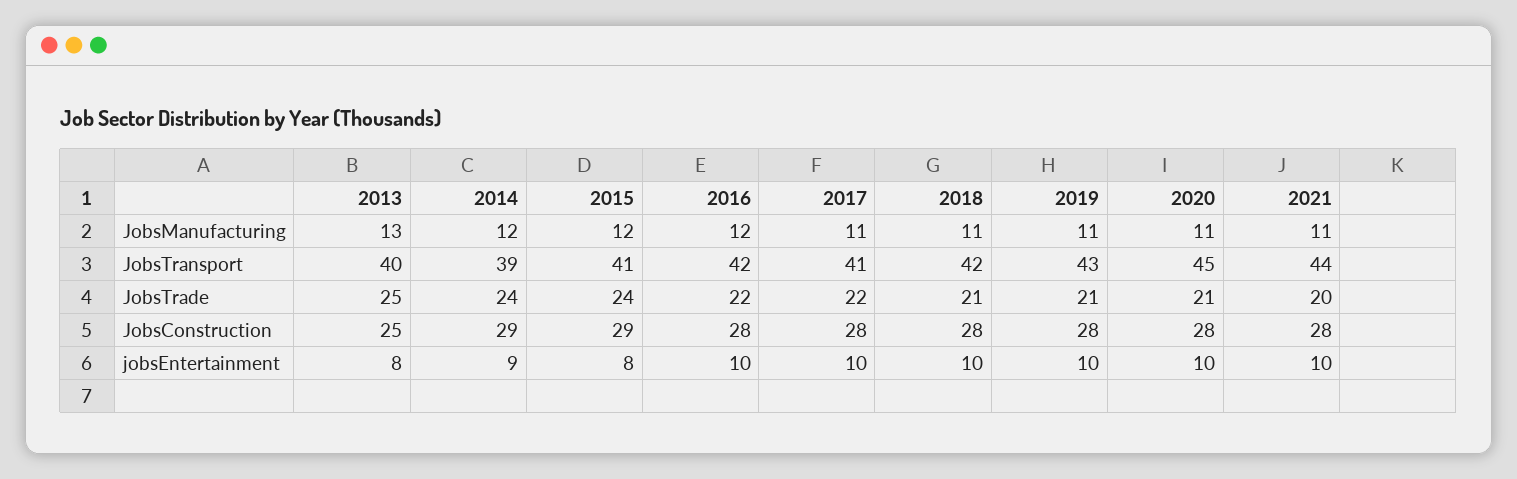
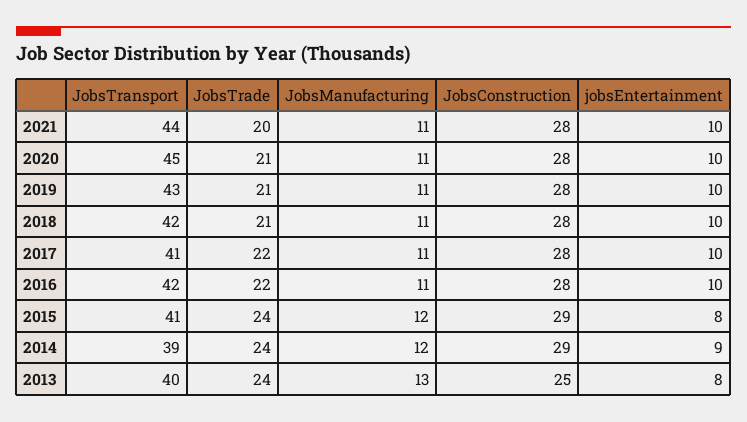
  {
    "2013": {
      "JobsManufacturing": 13,
      "JobsTransport": 40,
-     "JobsTrade": 25,
+     "JobsTrade": 24,
      "JobsConstruction": 25,
      "jobsEntertainment": 8
    },
    "2014": {
      "JobsManufacturing": 12,
      "JobsTransport": 39,
      "JobsTrade": 24,
      "JobsConstruction": 29,
      "jobsEntertainment": 9
    },
    "2015": {
      "JobsManufacturing": 12,
      "JobsTransport": 41,
      "JobsTrade": 24,
      "JobsConstruction": 29,
      "jobsEntertainment": 8
    },
    "2016": {
-     "JobsManufacturing": 12,
+     "JobsManufacturing": 11,
      "JobsTransport": 42,
      "JobsTrade": 22,
      "JobsConstruction": 28,
      "jobsEntertainment": 10
    },
    "2017": {
      "JobsManufacturing": 11,
      "JobsTransport": 41,
      "JobsTrade": 22,
      "JobsConstruction": 28,
      "jobsEntertainment": 10
    },
    "2018": {
      "JobsManufacturing": 11,
      "JobsTransport": 42,
      "JobsTrade": 21,
      "JobsConstruction": 28,
      "jobsEntertainment": 10
    },
    "2019": {
      "JobsManufacturing": 11,
      "JobsTransport": 43,
      "JobsTrade": 21,
      "JobsConstruction": 28,
      "jobsEntertainment": 10
    },
    "2020": {
      "JobsManufacturing": 11,
      "JobsTransport": 45,
      "JobsTrade": 21,
      "JobsConstruction": 28,
      "jobsEntertainment": 10
    },
    "2021": {
      "JobsManufacturing": 11,
      "JobsTransport": 44,
      "JobsTrade": 20,
      "JobsConstruction": 28,
      "jobsEntertainment": 10
    }
  }

